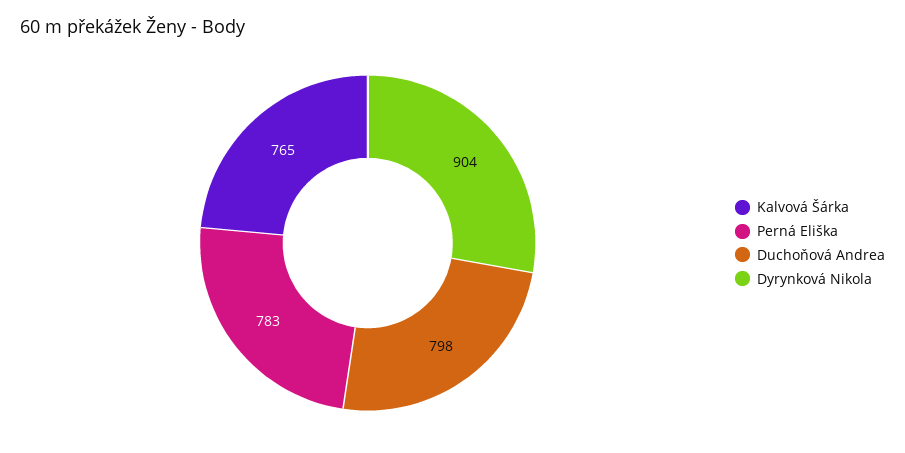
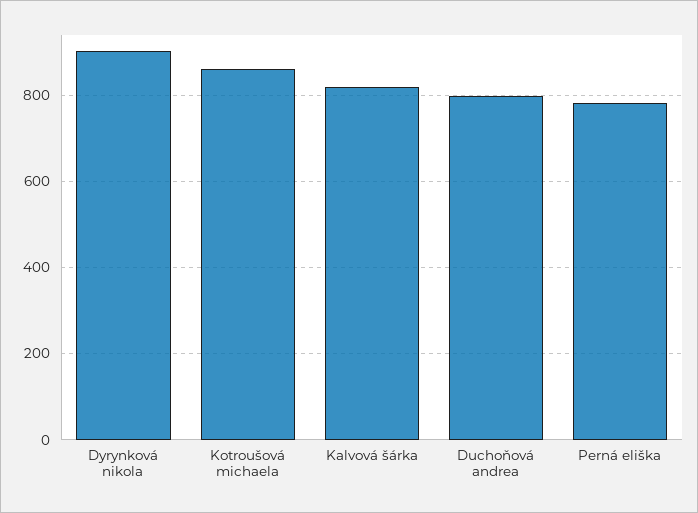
  {
-   "Kalvová Šárka": 765,
+   "Kalvová Šárka": 820,
    "Perná Eliška": 783,
    "Duchoňová Andrea": 798,
-   "Dyrynková Nikola": 904
+   "Dyrynková Nikola": 904,
+   "Kotroušová michaela": 860
  }

